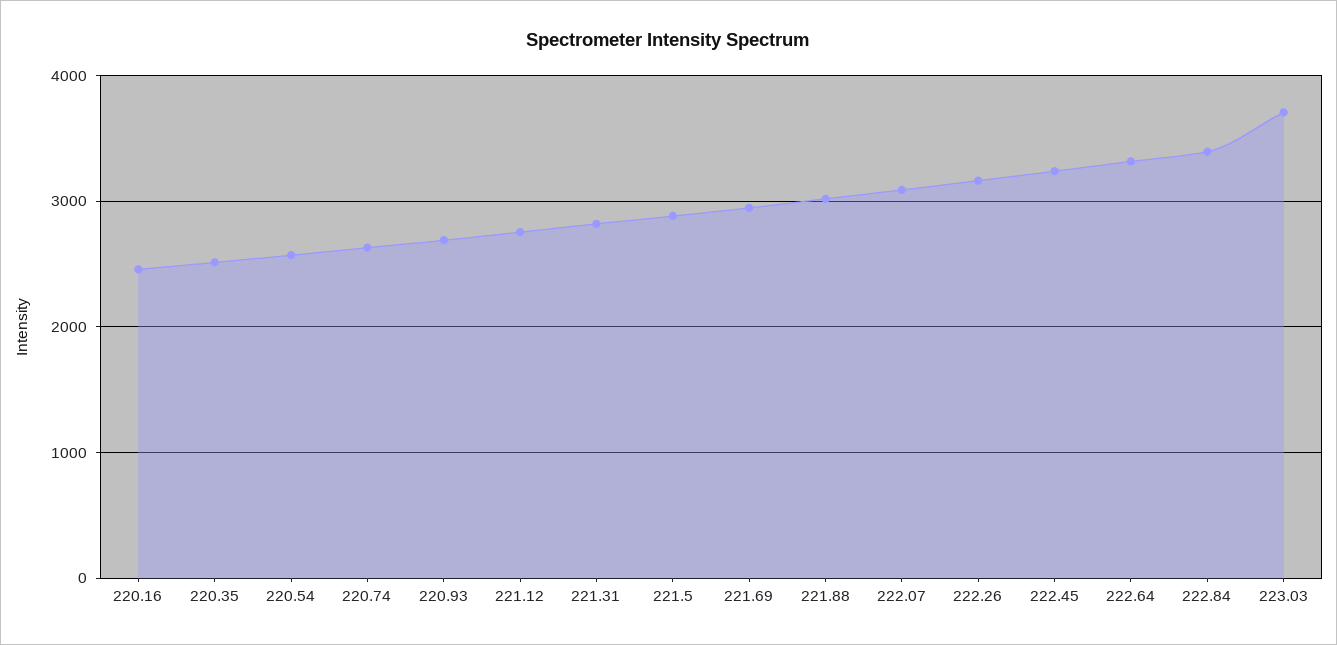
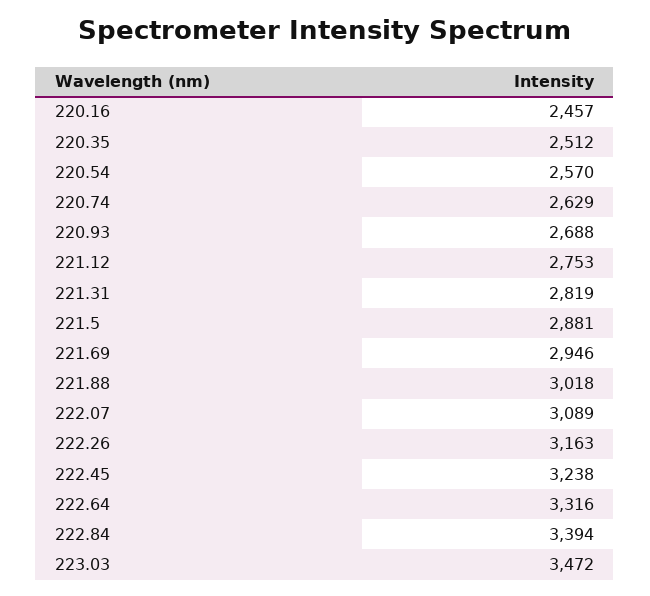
  {
    "220.16": 2457,
    "220.35": 2512,
    "220.54": 2570,
    "220.74": 2629,
    "220.93": 2688,
    "221.12": 2753,
    "221.31": 2819,
    "221.5": 2881,
    "221.69": 2946,
    "221.88": 3018,
    "222.07": 3089,
    "222.26": 3163,
    "222.45": 3238,
    "222.64": 3316,
    "222.84": 3394,
-   "223.03": 3700
+   "223.03": 3472
  }

